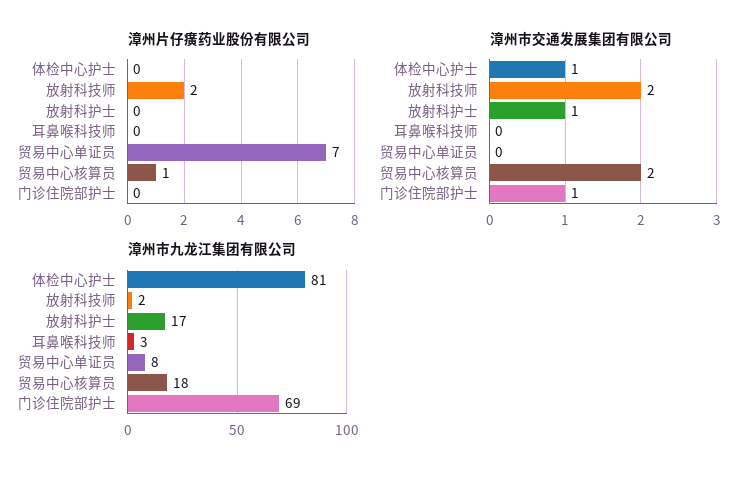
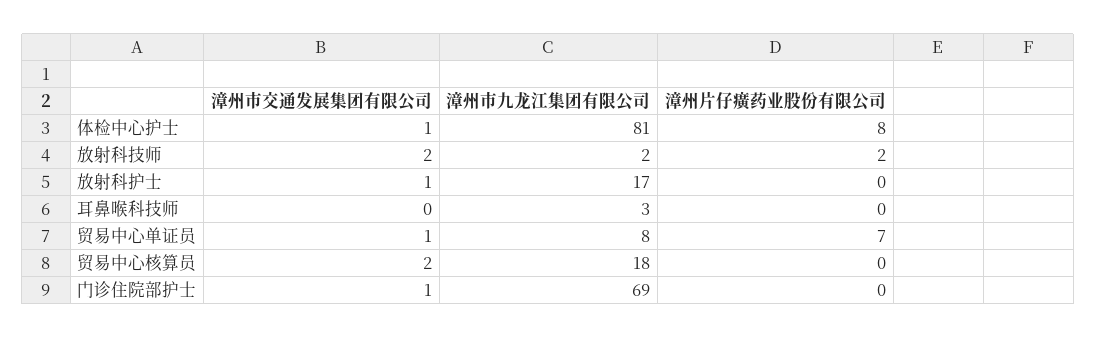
  {
    "漳州片仔癀药业股份有限公司": {
-     "体检中心护士": 0,
+     "体检中心护士": 8,
      "放射科技师": 2,
      "放射科护士": 0,
      "耳鼻喉科技师": 0,
      "贸易中心单证员": 7,
-     "贸易中心核算员": 1,
+     "贸易中心核算员": 0,
      "门诊住院部护士": 0
    },
    "漳州市交通发展集团有限公司": {
      "体检中心护士": 1,
      "放射科技师": 2,
      "放射科护士": 1,
      "耳鼻喉科技师": 0,
-     "贸易中心单证员": 0,
+     "贸易中心单证员": 1,
      "贸易中心核算员": 2,
      "门诊住院部护士": 1
    },
    "漳州市九龙江集团有限公司": {
      "体检中心护士": 81,
      "放射科技师": 2,
      "放射科护士": 17,
      "耳鼻喉科技师": 3,
      "贸易中心单证员": 8,
      "贸易中心核算员": 18,
      "门诊住院部护士": 69
    }
  }

